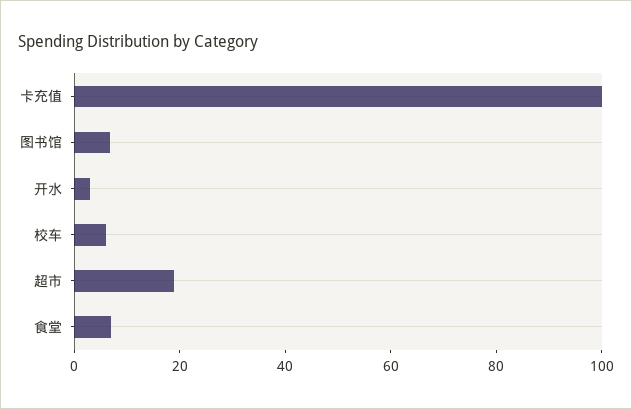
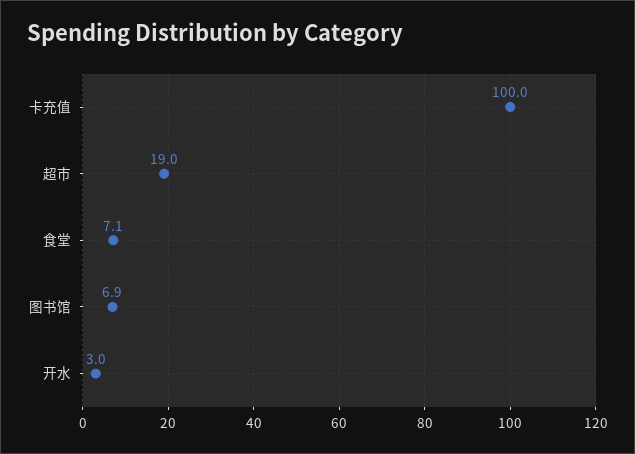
  {
    "卡充值": 100,
    "图书馆": 6.9,
    "开水": 3,
-   "校车": 5,
    "超市": 19,
    "食堂": 7.1
  }

